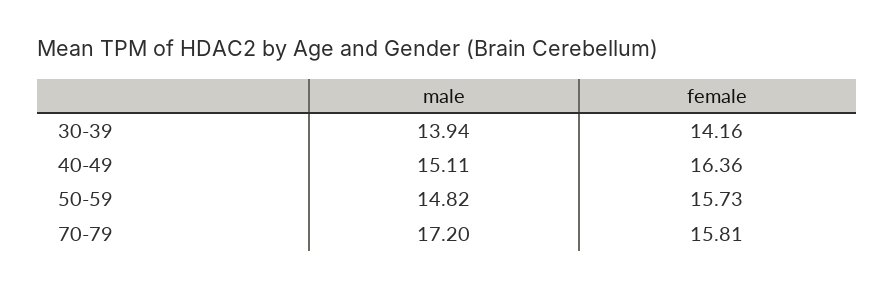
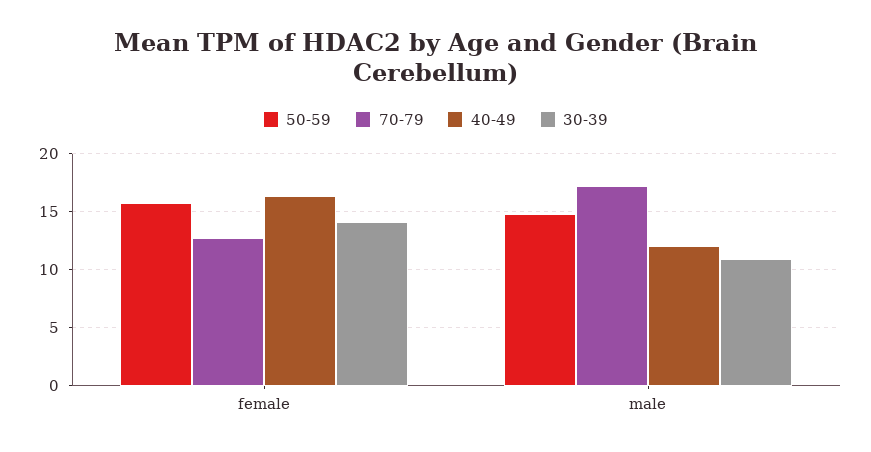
  {
    "30-39": {
-     "male": 13.94,
+     "male": 11,
      "female": 14.16
    },
    "40-49": {
-     "male": 15.11,
+     "male": 12,
      "female": 16.36
    },
    "50-59": {
      "male": 14.82,
      "female": 15.73
    },
    "70-79": {
      "male": 17.2,
-     "female": 15.81
+     "female": 13
    }
  }

